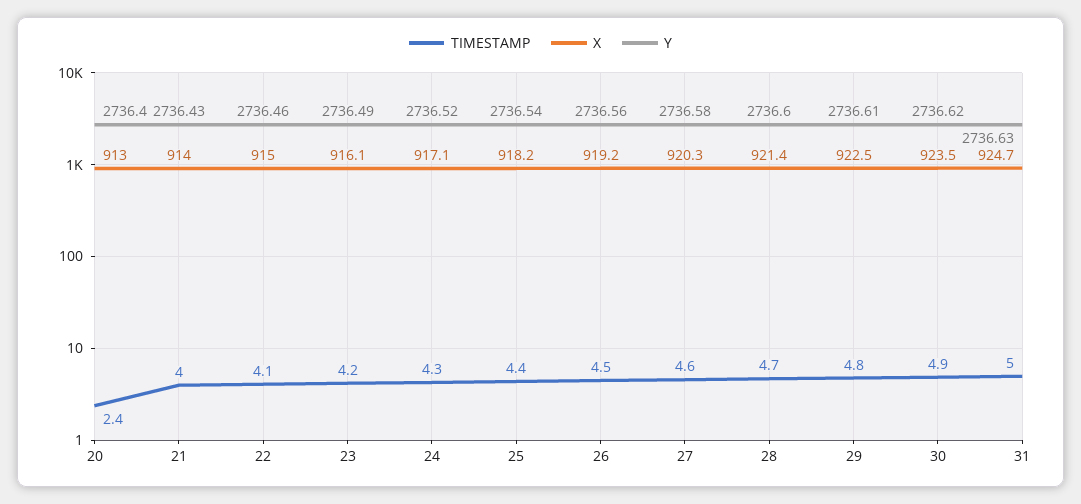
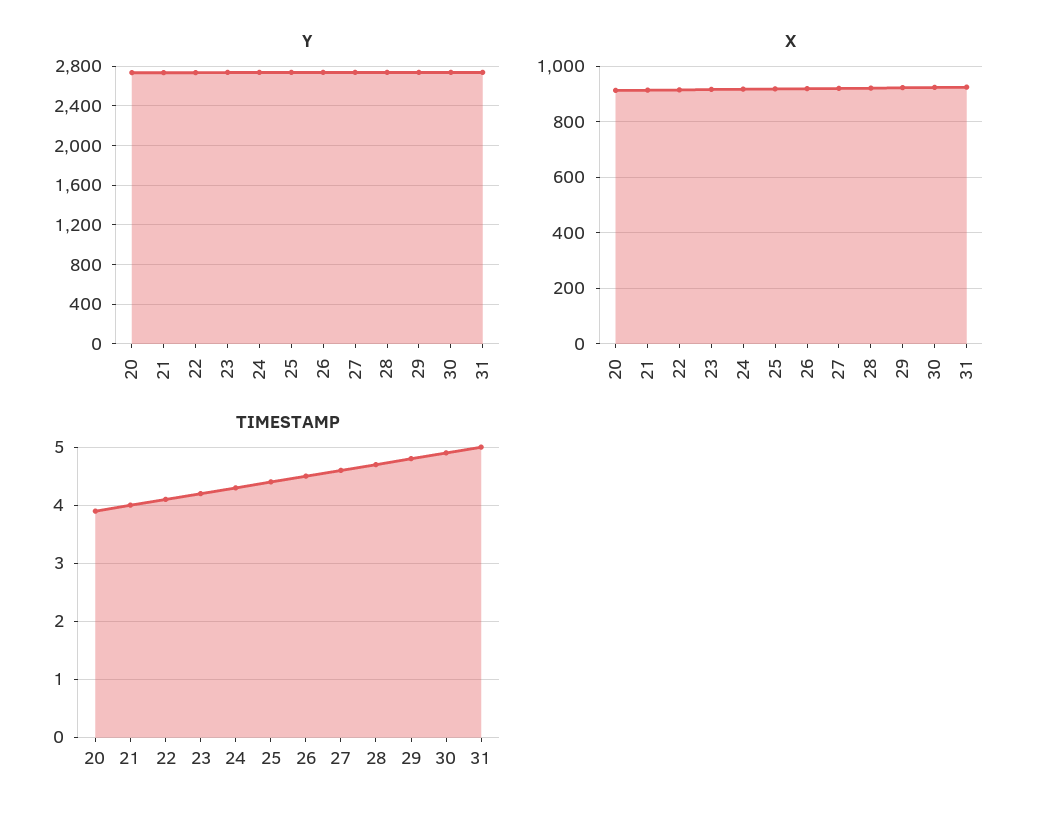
  {
    "TIMESTAMP": {
-     "20": 2.4,
+     "20": 4,
      "21": 4,
      "22": 4.1,
      "23": 4.2,
      "24": 4.3,
      "25": 4.4,
      "26": 4.5,
      "27": 4.6,
      "28": 4.7,
      "29": 4.8,
      "30": 4.9,
      "31": 5
    },
    "X": {
      "20": 913,
      "21": 914,
      "22": 915,
      "23": 916.1,
      "24": 917.1,
      "25": 918.2,
      "26": 919.2,
      "27": 920.3,
      "28": 921.4,
      "29": 922.5,
      "30": 923.5,
      "31": 924.7
    },
    "Y": {
      "20": 2736.4,
      "21": 2736.43,
      "22": 2736.46,
      "23": 2736.49,
      "24": 2736.52,
      "25": 2736.54,
      "26": 2736.56,
      "27": 2736.58,
      "28": 2736.6,
      "29": 2736.61,
      "30": 2736.62,
      "31": 2736.63
    }
  }

